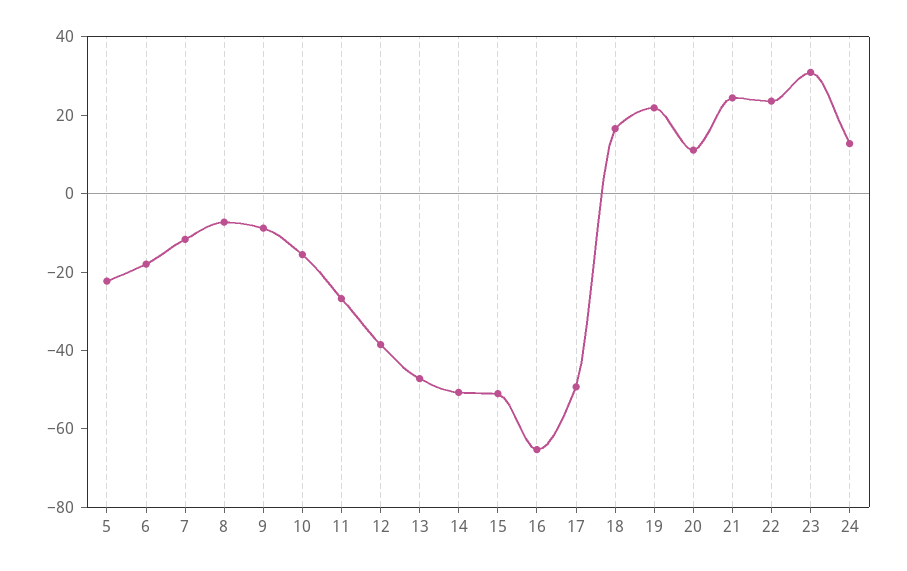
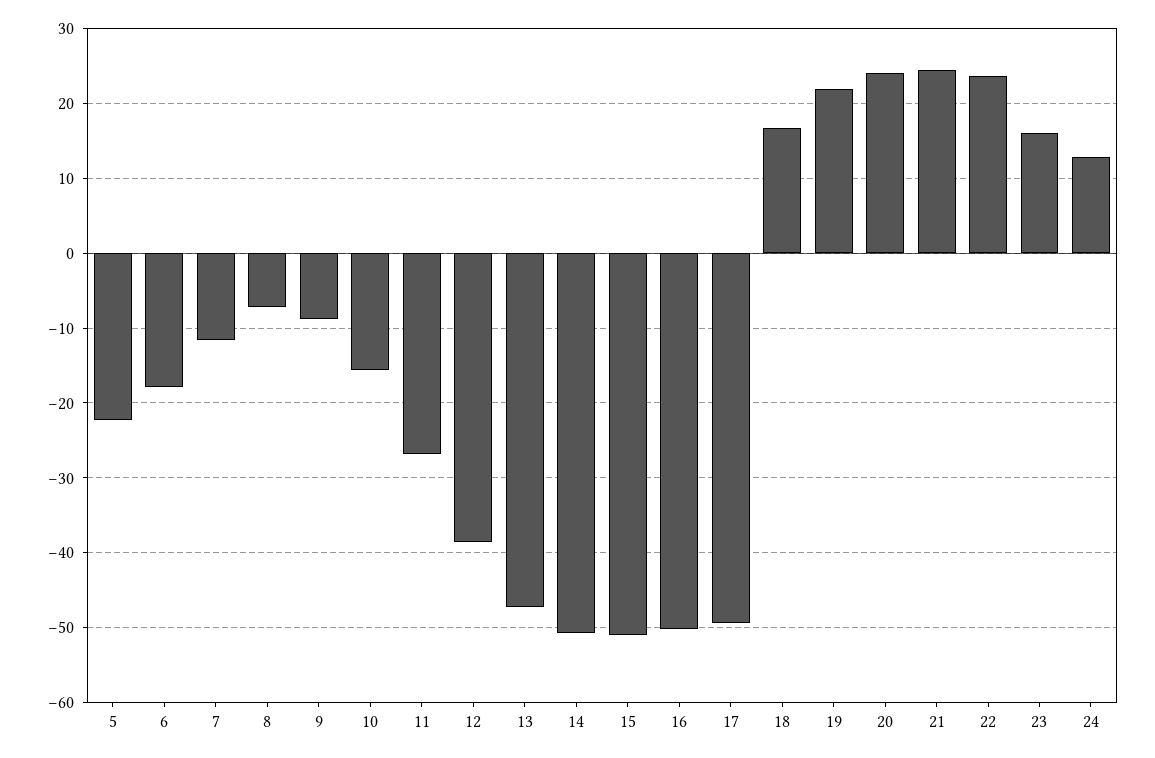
  {
    "5": -22,
    "6": -18,
    "7": -12,
    "8": -7,
    "9": -9,
    "10": -16,
    "11": -27,
    "12": -38,
    "13": -47,
    "14": -51,
    "15": -51,
-   "16": -65,
+   "16": -50,
    "17": -49,
    "18": 17,
    "19": 22,
-   "20": 10,
+   "20": 24,
    "21": 24,
    "22": 24,
-   "23": 30,
+   "23": 16,
    "24": 13
  }

